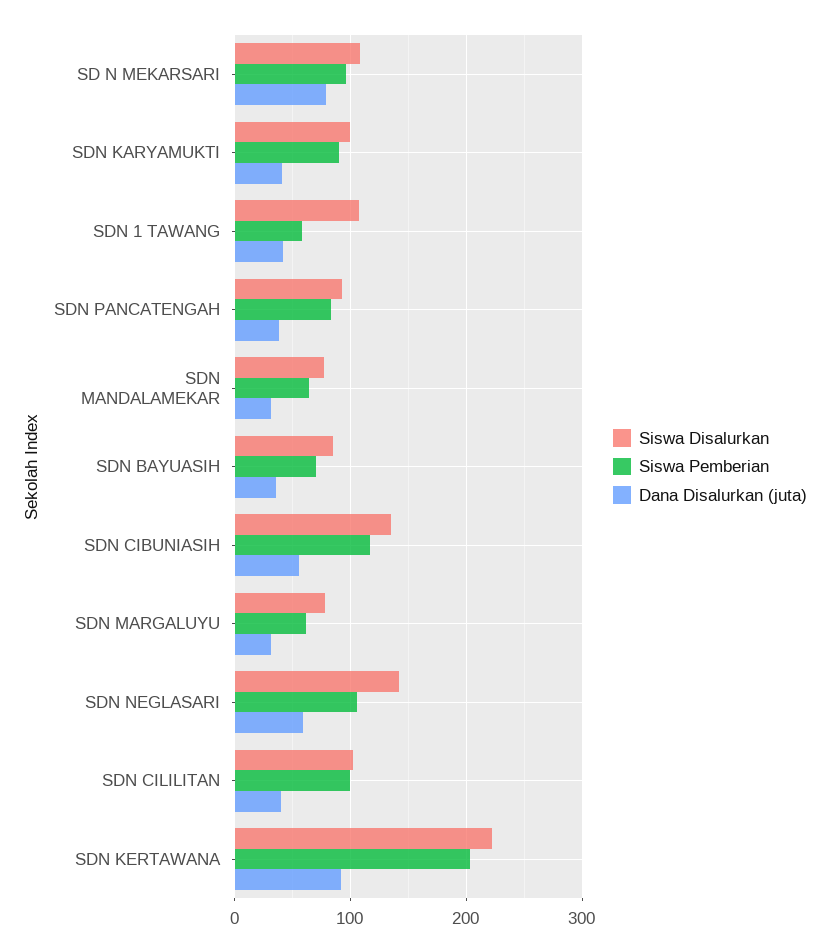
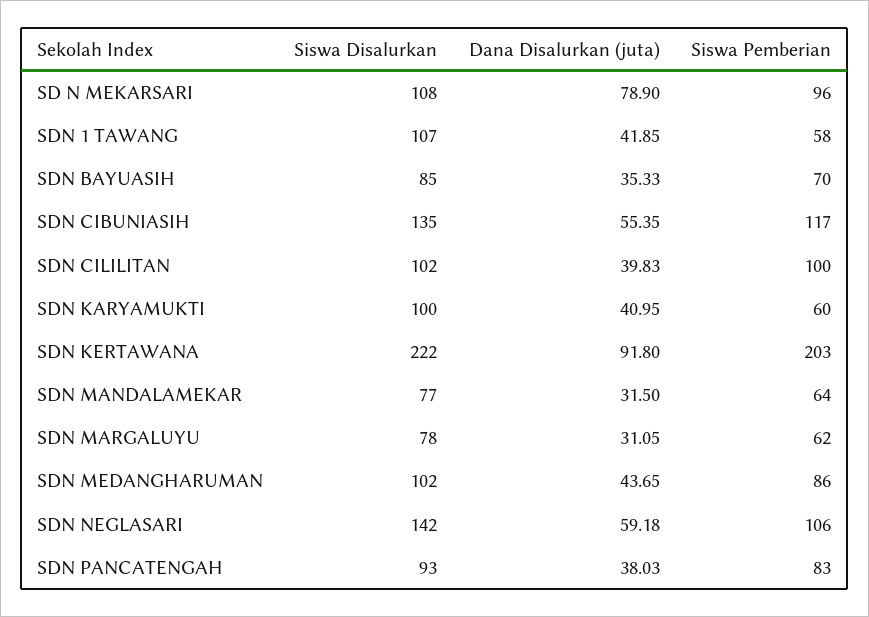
  {
    "Siswa Disalurkan": {
      "SD N MEKARSARI": 108,
      "SDN KARYAMUKTI": 100,
      "SDN 1 TAWANG": 107,
      "SDN PANCATENGAH": 93,
      "SDN MANDALAMEKAR": 77,
      "SDN BAYUASIH": 85,
      "SDN CIBUNIASIH": 135,
      "SDN MARGALUYU": 78,
      "SDN NEGLASARI": 142,
      "SDN CILILITAN": 102,
-     "SDN KERTAWANA": 222
+     "SDN KERTAWANA": 222,
+     "SDN MEDANGHARUMAN": 102
    },
    "Siswa Pemberian": {
      "SD N MEKARSARI": 96,
-     "SDN KARYAMUKTI": 90,
+     "SDN KARYAMUKTI": 60,
      "SDN 1 TAWANG": 58,
      "SDN PANCATENGAH": 83,
      "SDN MANDALAMEKAR": 64,
      "SDN BAYUASIH": 70,
      "SDN CIBUNIASIH": 117,
      "SDN MARGALUYU": 62,
      "SDN NEGLASARI": 106,
      "SDN CILILITAN": 100,
-     "SDN KERTAWANA": 203
+     "SDN KERTAWANA": 203,
+     "SDN MEDANGHARUMAN": 86
    },
    "Dana Disalurkan (juta)": {
      "SD N MEKARSARI": 78.9,
      "SDN KARYAMUKTI": 40.95,
      "SDN 1 TAWANG": 41.85,
      "SDN PANCATENGAH": 38.03,
      "SDN MANDALAMEKAR": 31.5,
      "SDN BAYUASIH": 35.33,
      "SDN CIBUNIASIH": 55.35,
      "SDN MARGALUYU": 31.05,
      "SDN NEGLASARI": 59.18,
      "SDN CILILITAN": 39.83,
-     "SDN KERTAWANA": 91.8
+     "SDN KERTAWANA": 91.8,
+     "SDN MEDANGHARUMAN": 43.65
    }
  }

